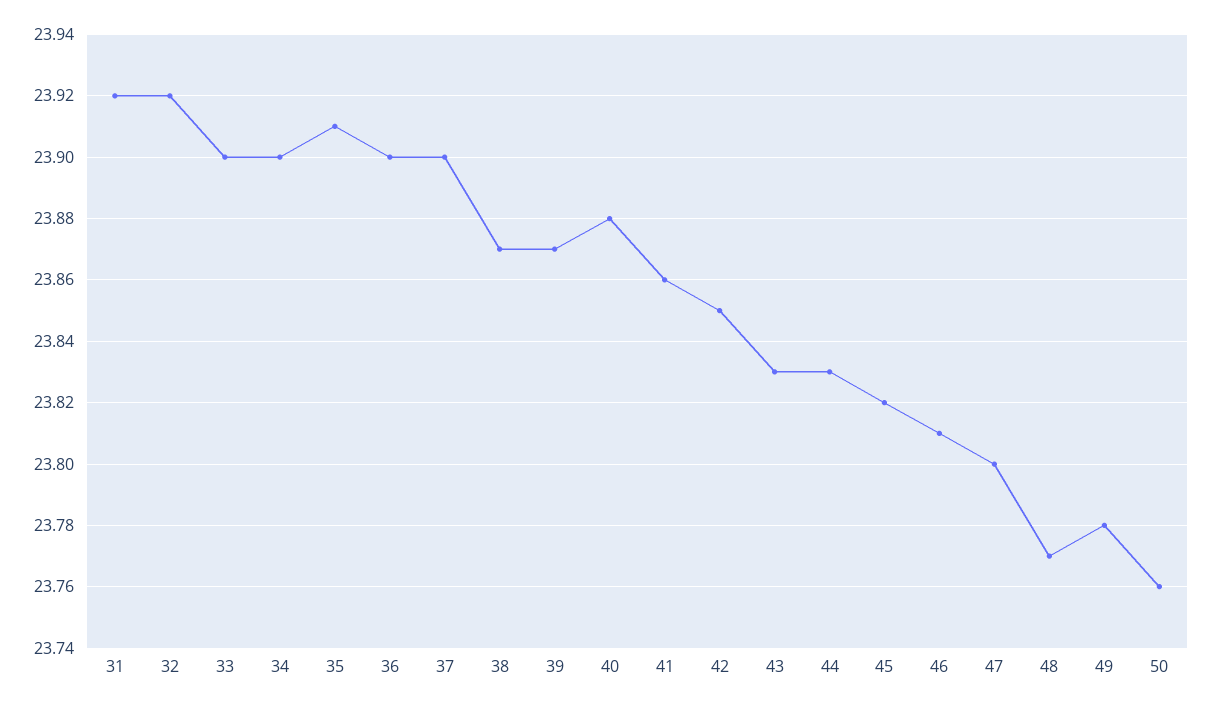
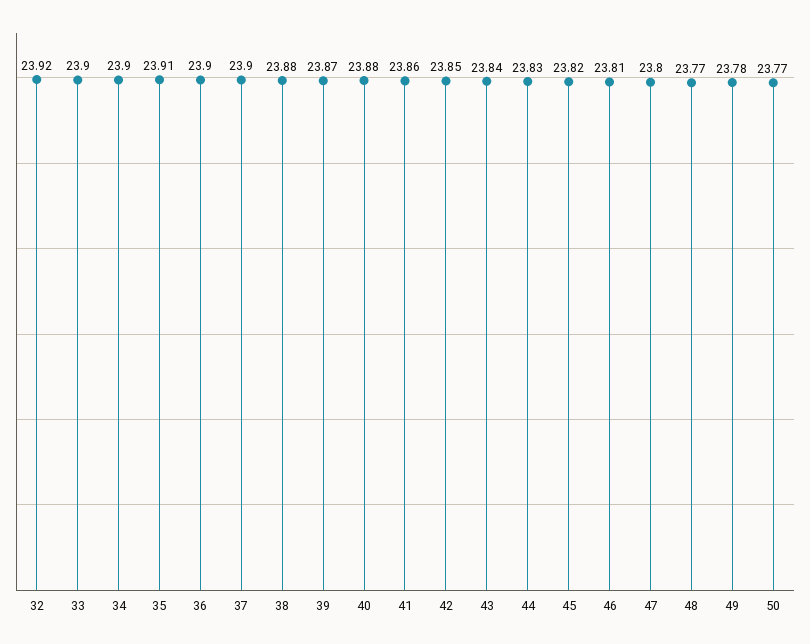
  {
-   "31": 23.92,
    "32": 23.92,
    "33": 23.9,
    "34": 23.9,
    "35": 23.91,
    "36": 23.9,
    "37": 23.9,
-   "38": 23.87,
+   "38": 23.88,
    "39": 23.87,
    "40": 23.88,
    "41": 23.86,
    "42": 23.85,
-   "43": 23.83,
+   "43": 23.84,
    "44": 23.83,
    "45": 23.82,
    "46": 23.81,
    "47": 23.8,
    "48": 23.77,
    "49": 23.78,
-   "50": 23.76
+   "50": 23.77
  }

